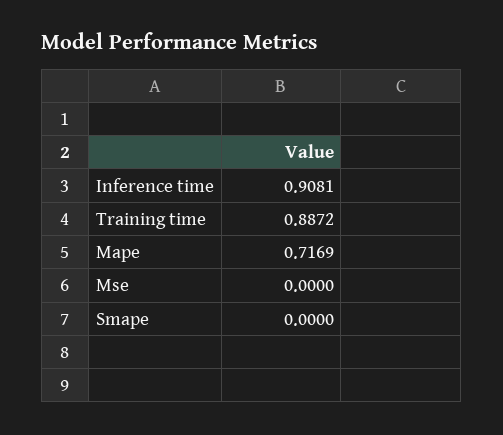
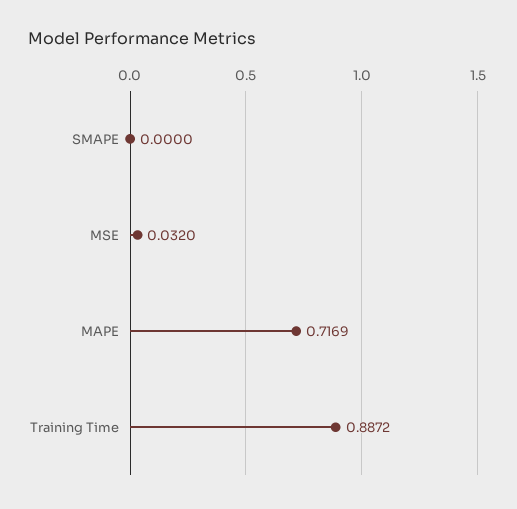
  {
-   "Inference time": 0.9081,
    "Training time": 0.8872,
    "Mape": 0.7169,
-   "Mse": 0,
+   "Mse": 0.032,
    "Smape": 0
  }

